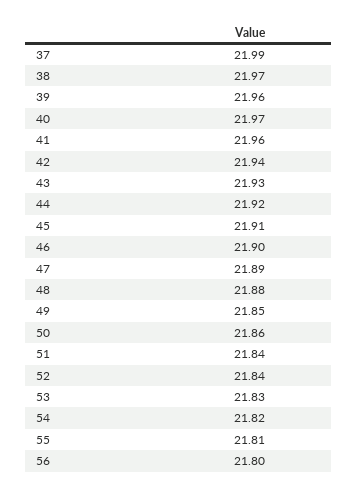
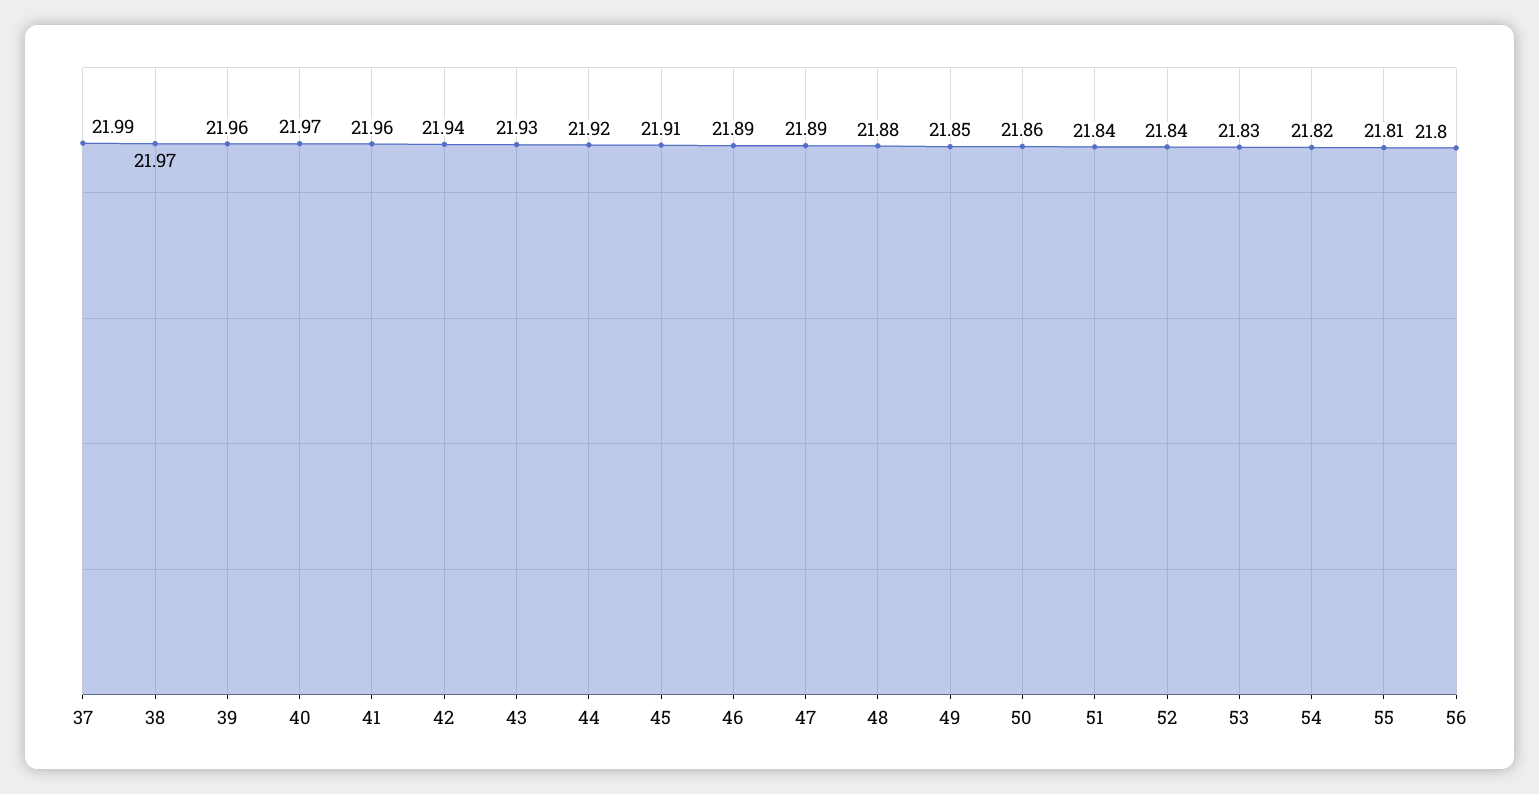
  {
    "37": 21.99,
    "38": 21.97,
    "39": 21.96,
    "40": 21.97,
    "41": 21.96,
    "42": 21.94,
    "43": 21.93,
    "44": 21.92,
    "45": 21.91,
-   "46": 21.9,
+   "46": 21.89,
    "47": 21.89,
    "48": 21.88,
    "49": 21.85,
    "50": 21.86,
    "51": 21.84,
    "52": 21.84,
    "53": 21.83,
    "54": 21.82,
    "55": 21.81,
    "56": 21.8
  }

